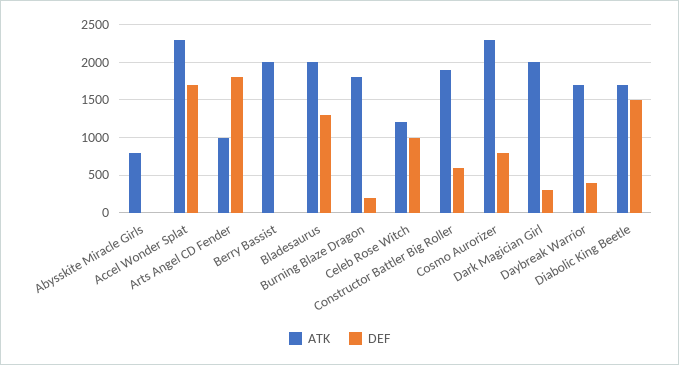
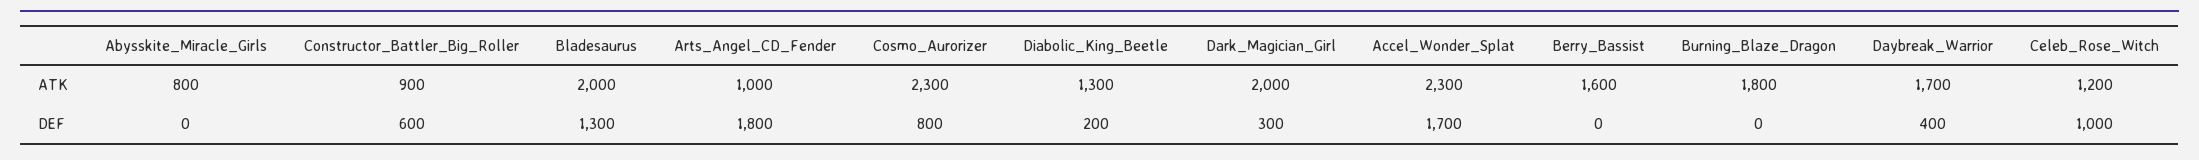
  {
    "ATK": {
      "Abysskite Miracle Girls": 800,
      "Accel Wonder Splat": 2300,
      "Arts Angel CD Fender": 1000,
-     "Berry Bassist": 2000,
+     "Berry Bassist": 1600,
      "Bladesaurus": 2000,
      "Burning Blaze Dragon": 1800,
      "Celeb Rose Witch": 1200,
-     "Constructor Battler Big Roller": 1900,
+     "Constructor Battler Big Roller": 900,
      "Cosmo Aurorizer": 2300,
      "Dark Magician Girl": 2000,
      "Daybreak Warrior": 1700,
-     "Diabolic King Beetle": 1700
+     "Diabolic King Beetle": 1300
    },
    "DEF": {
      "Abysskite Miracle Girls": 0,
      "Accel Wonder Splat": 1700,
      "Arts Angel CD Fender": 1800,
      "Berry Bassist": 0,
      "Bladesaurus": 1300,
-     "Burning Blaze Dragon": 200,
+     "Burning Blaze Dragon": 0,
      "Celeb Rose Witch": 1000,
      "Constructor Battler Big Roller": 600,
      "Cosmo Aurorizer": 800,
      "Dark Magician Girl": 300,
      "Daybreak Warrior": 400,
-     "Diabolic King Beetle": 1500
+     "Diabolic King Beetle": 200
    }
  }

